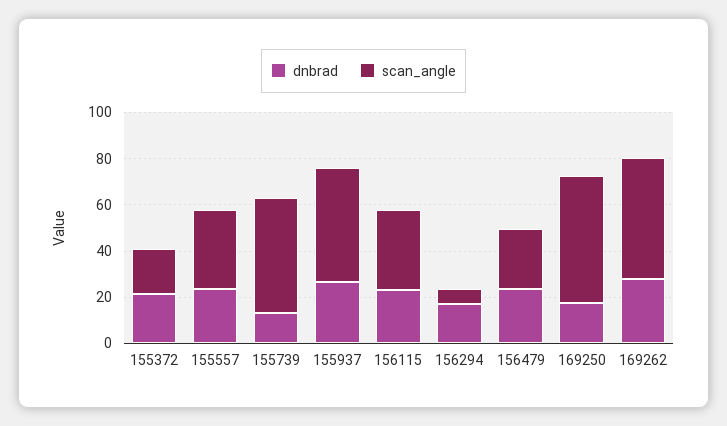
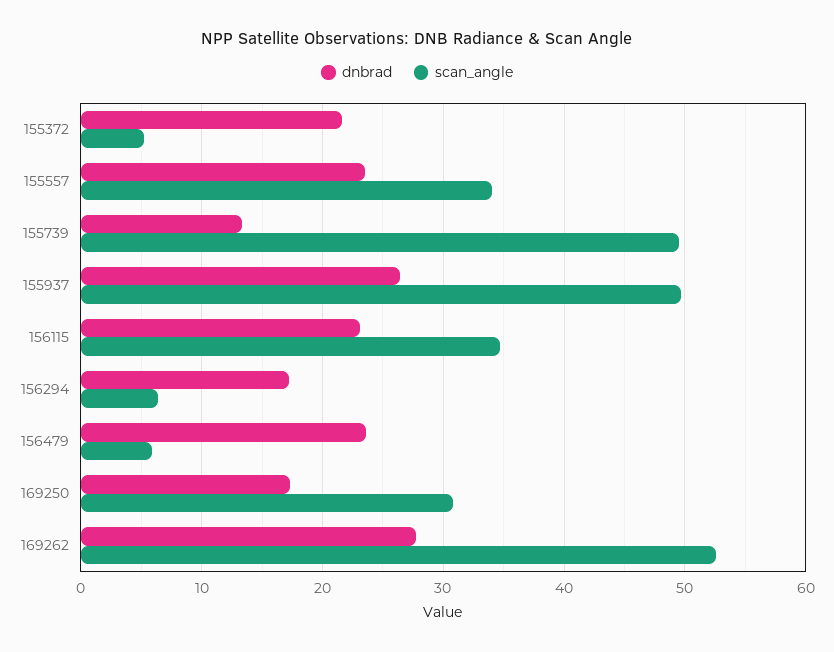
  {
    "dnbrad": {
      "155372": 22,
      "155557": 24,
      "155739": 13,
      "155937": 26,
      "156115": 23,
      "156294": 17,
      "156479": 24,
      "169250": 17,
      "169262": 28
    },
    "scan_angle": {
-     "155372": 20,
+     "155372": 5,
      "155557": 34,
      "155739": 50,
      "155937": 50,
      "156115": 35,
      "156294": 6,
-     "156479": 25,
+     "156479": 6,
-     "169250": 55,
+     "169250": 31,
      "169262": 53
    }
  }

